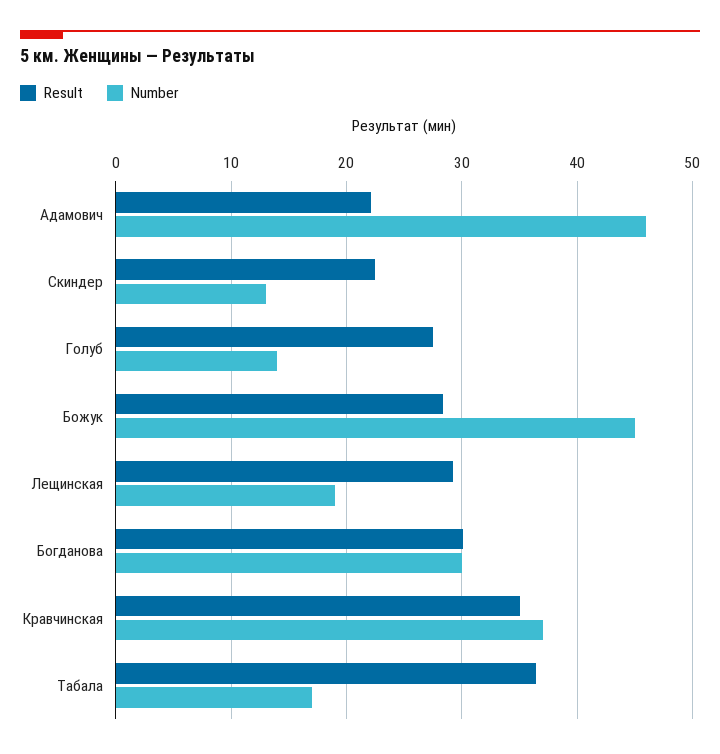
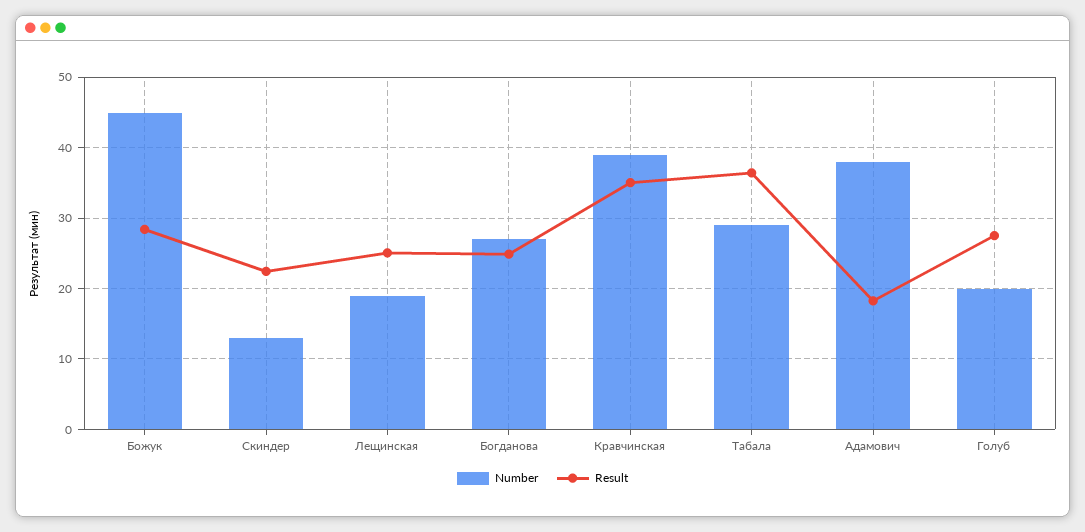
  {
    "Result": {
-     "Адамович": 22,
+     "Адамович": 18,
      "Скиндер": 22,
      "Голуб": 28,
      "Божук": 28,
-     "Лещинская": 29,
+     "Лещинская": 25,
-     "Богданова": 30,
+     "Богданова": 25,
      "Кравчинская": 35,
      "Табала": 36
    },
    "Number": {
-     "Адамович": 46,
+     "Адамович": 38,
      "Скиндер": 13,
-     "Голуб": 14,
+     "Голуб": 20,
      "Божук": 45,
      "Лещинская": 19,
-     "Богданова": 30,
+     "Богданова": 27,
-     "Кравчинская": 37,
+     "Кравчинская": 39,
-     "Табала": 17
+     "Табала": 29
    }
  }

